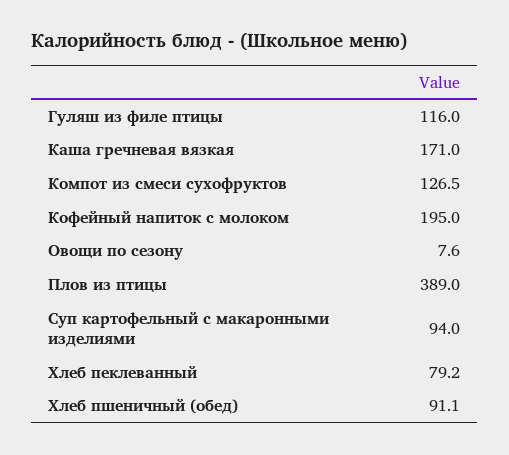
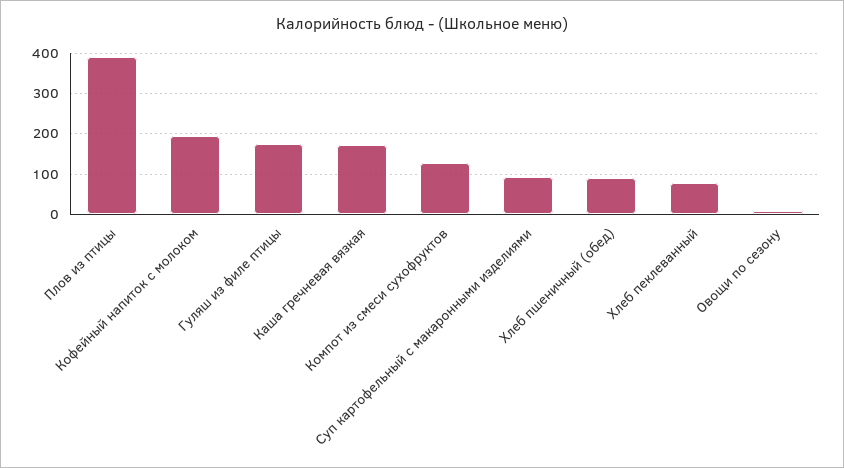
  {
-   "Гуляш из филе птицы": 116,
+   "Гуляш из филе птицы": 180,
    "Каша гречневая вязкая": 171,
    "Компот из смеси сухофруктов": 126.5,
    "Кофейный напиток с молоком": 195,
    "Овощи по сезону": 7.6,
    "Плов из птицы": 389,
    "Суп картофельный с макаронными изделиями": 94,
    "Хлеб пеклеванный": 79.2,
    "Хлеб пшеничный (обед)": 91.1
  }

